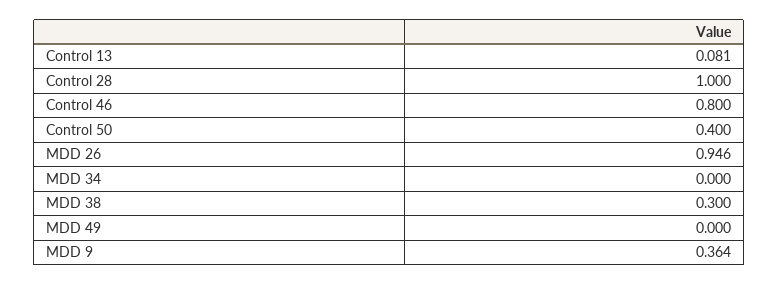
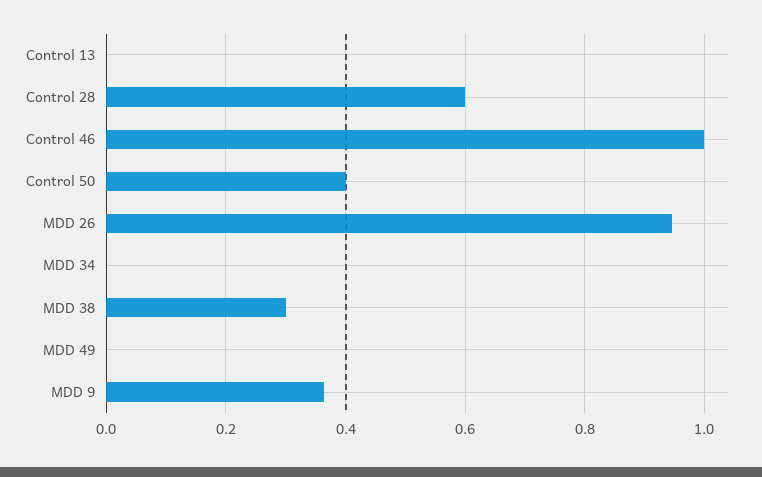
  {
-   "Control 13": 0.081,
+   "Control 13": 0,
-   "Control 28": 1,
+   "Control 28": 0.6,
-   "Control 46": 0.8,
+   "Control 46": 1,
    "Control 50": 0.4,
    "MDD 26": 0.946,
    "MDD 34": 0,
    "MDD 38": 0.3,
    "MDD 49": 0,
    "MDD 9": 0.364
  }

